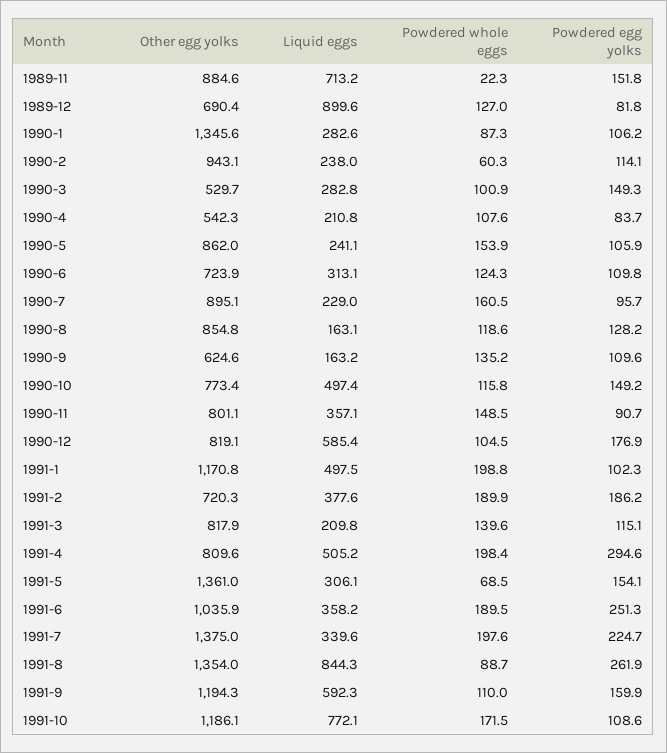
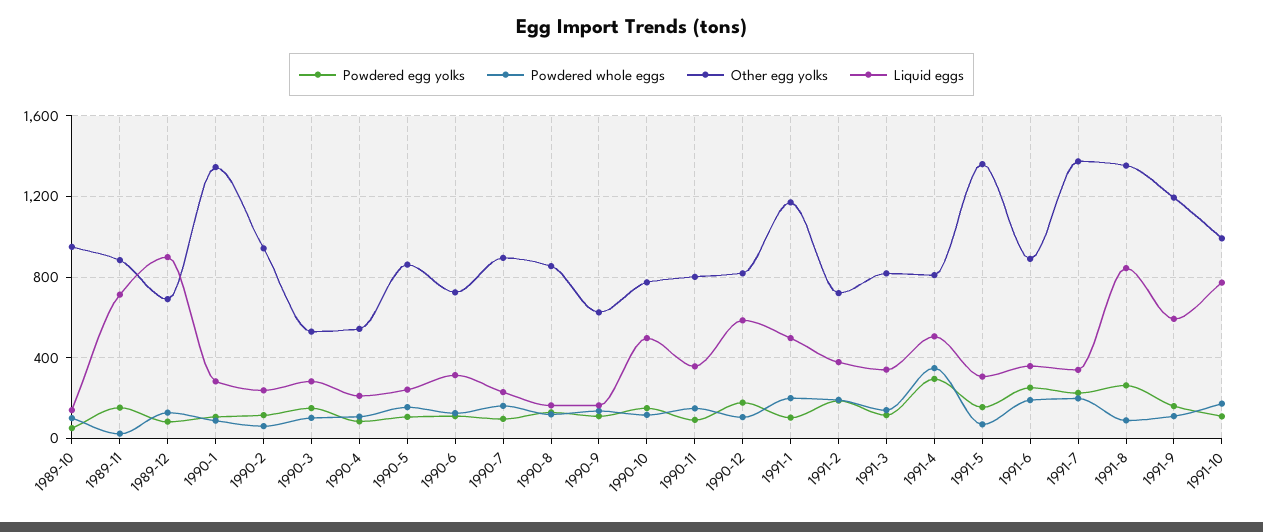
  {
    "Other egg yolks": {
      "1989-11": 884.6,
      "1989-12": 690.4,
      "1990-1": 1345.6,
      "1990-2": 943.1,
      "1990-3": 529.7,
      "1990-4": 542.3,
      "1990-5": 862,
      "1990-6": 723.9,
      "1990-7": 895.1,
      "1990-8": 854.8,
      "1990-9": 624.6,
      "1990-10": 773.4,
      "1990-11": 801.1,
      "1990-12": 819.1,
      "1991-1": 1170.8,
      "1991-2": 720.3,
      "1991-3": 817.9,
      "1991-4": 809.6,
      "1991-5": 1361,
-     "1991-6": 1035.9,
+     "1991-6": 900,
      "1991-7": 1375,
      "1991-8": 1354,
      "1991-9": 1194.3,
-     "1991-10": 1186.1
+     "1991-10": 1000,
+     "1989-10": 950
    },
    "Liquid eggs": {
      "1989-11": 713.2,
      "1989-12": 899.6,
      "1990-1": 282.6,
      "1990-2": 238,
      "1990-3": 282.8,
      "1990-4": 210.8,
      "1990-5": 241.1,
      "1990-6": 313.1,
      "1990-7": 229,
      "1990-8": 163.1,
      "1990-9": 163.2,
      "1990-10": 497.4,
      "1990-11": 357.1,
      "1990-12": 585.4,
      "1991-1": 497.5,
      "1991-2": 377.6,
-     "1991-3": 209.8,
+     "1991-3": 350,
      "1991-4": 505.2,
      "1991-5": 306.1,
      "1991-6": 358.2,
      "1991-7": 339.6,
      "1991-8": 844.3,
      "1991-9": 592.3,
-     "1991-10": 772.1
+     "1991-10": 772.1,
+     "1989-10": 150
    },
    "Powdered whole eggs": {
      "1989-11": 22.3,
      "1989-12": 127,
      "1990-1": 87.3,
      "1990-2": 60.3,
      "1990-3": 100.9,
      "1990-4": 107.6,
      "1990-5": 153.9,
      "1990-6": 124.3,
      "1990-7": 160.5,
      "1990-8": 118.6,
      "1990-9": 135.2,
      "1990-10": 115.8,
      "1990-11": 148.5,
      "1990-12": 104.5,
      "1991-1": 198.8,
      "1991-2": 189.9,
      "1991-3": 139.6,
-     "1991-4": 198.4,
+     "1991-4": 350,
      "1991-5": 68.5,
      "1991-6": 189.5,
      "1991-7": 197.6,
      "1991-8": 88.7,
      "1991-9": 110,
-     "1991-10": 171.5
+     "1991-10": 171.5,
+     "1989-10": 100
    },
    "Powdered egg yolks": {
      "1989-11": 151.8,
      "1989-12": 81.8,
      "1990-1": 106.2,
      "1990-2": 114.1,
      "1990-3": 149.3,
      "1990-4": 83.7,
      "1990-5": 105.9,
      "1990-6": 109.8,
      "1990-7": 95.7,
      "1990-8": 128.2,
      "1990-9": 109.6,
      "1990-10": 149.2,
      "1990-11": 90.7,
      "1990-12": 176.9,
      "1991-1": 102.3,
      "1991-2": 186.2,
      "1991-3": 115.1,
      "1991-4": 294.6,
      "1991-5": 154.1,
      "1991-6": 251.3,
      "1991-7": 224.7,
      "1991-8": 261.9,
      "1991-9": 159.9,
-     "1991-10": 108.6
+     "1991-10": 108.6,
+     "1989-10": 50
    }
  }

